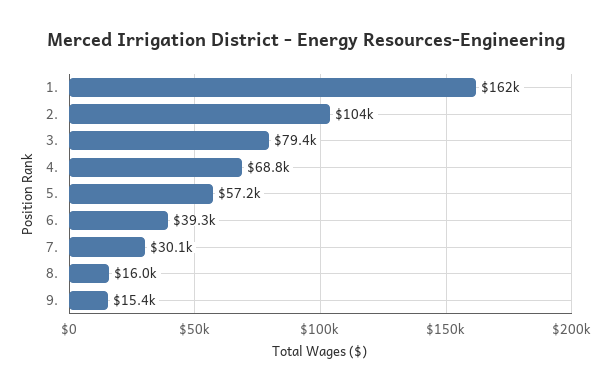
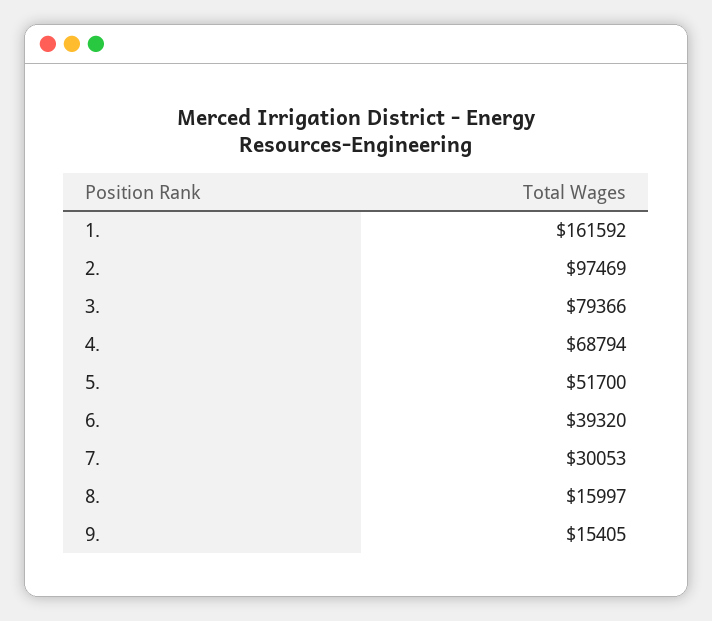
  {
    "1.": 161592,
-   "2.": 104000,
+   "2.": 97469,
    "3.": 79366,
    "4.": 68794,
-   "5.": 57200,
+   "5.": 51700,
    "6.": 39320,
    "7.": 30053,
    "8.": 15997,
    "9.": 15405
  }

